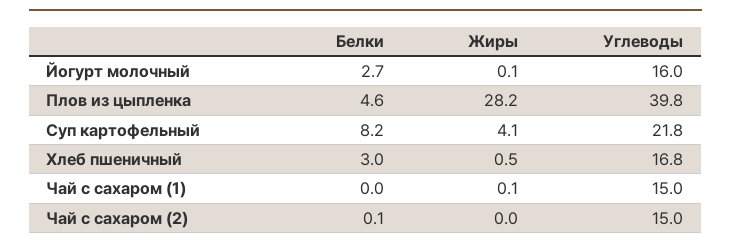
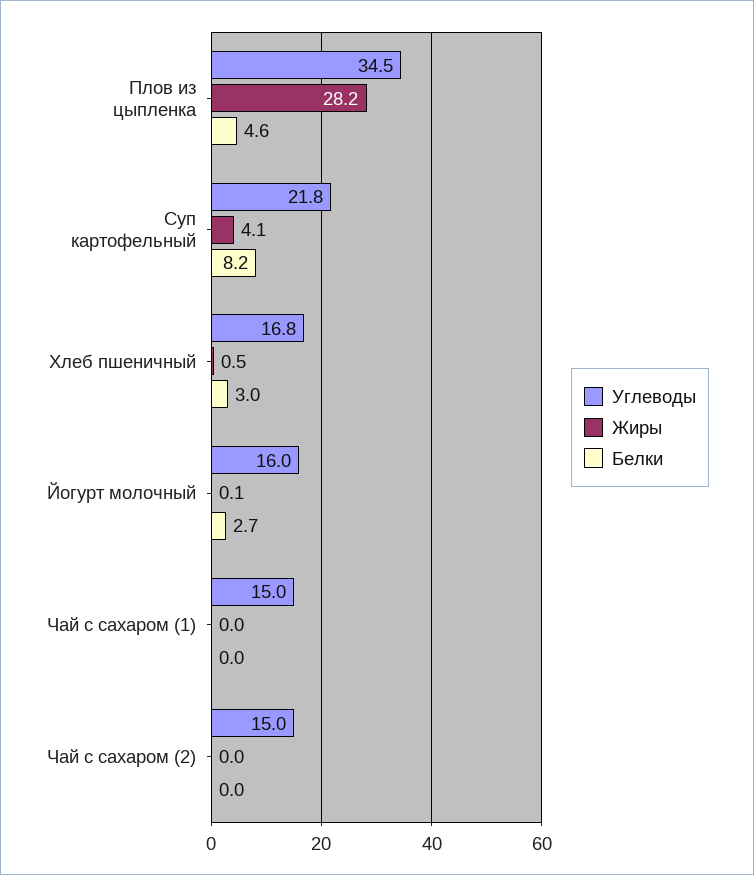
  {
    "Белки": {
      "Йогурт молочный": 2.7,
      "Плов из цыпленка": 4.6,
      "Суп картофельный": 8.2,
      "Хлеб пшеничный": 3,
      "Чай с сахаром (1)": 0,
-     "Чай с сахаром (2)": 0.1
+     "Чай с сахаром (2)": 0
    },
    "Жиры": {
      "Йогурт молочный": 0.1,
      "Плов из цыпленка": 28.2,
      "Суп картофельный": 4.1,
      "Хлеб пшеничный": 0.5,
-     "Чай с сахаром (1)": 0.1,
+     "Чай с сахаром (1)": 0,
      "Чай с сахаром (2)": 0
    },
    "Углеводы": {
      "Йогурт молочный": 16,
-     "Плов из цыпленка": 39.8,
+     "Плов из цыпленка": 34.5,
      "Суп картофельный": 21.8,
      "Хлеб пшеничный": 16.8,
      "Чай с сахаром (1)": 15,
      "Чай с сахаром (2)": 15
    }
  }

